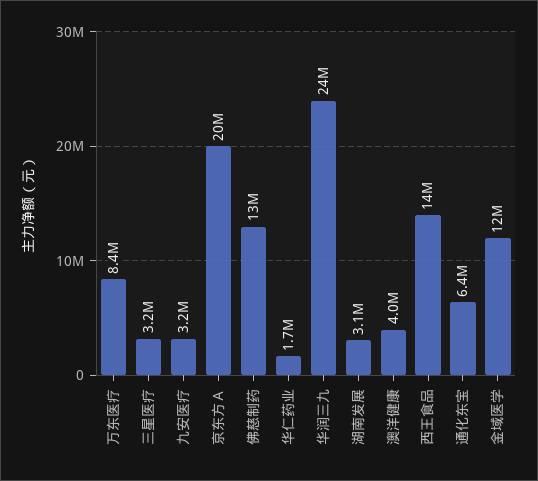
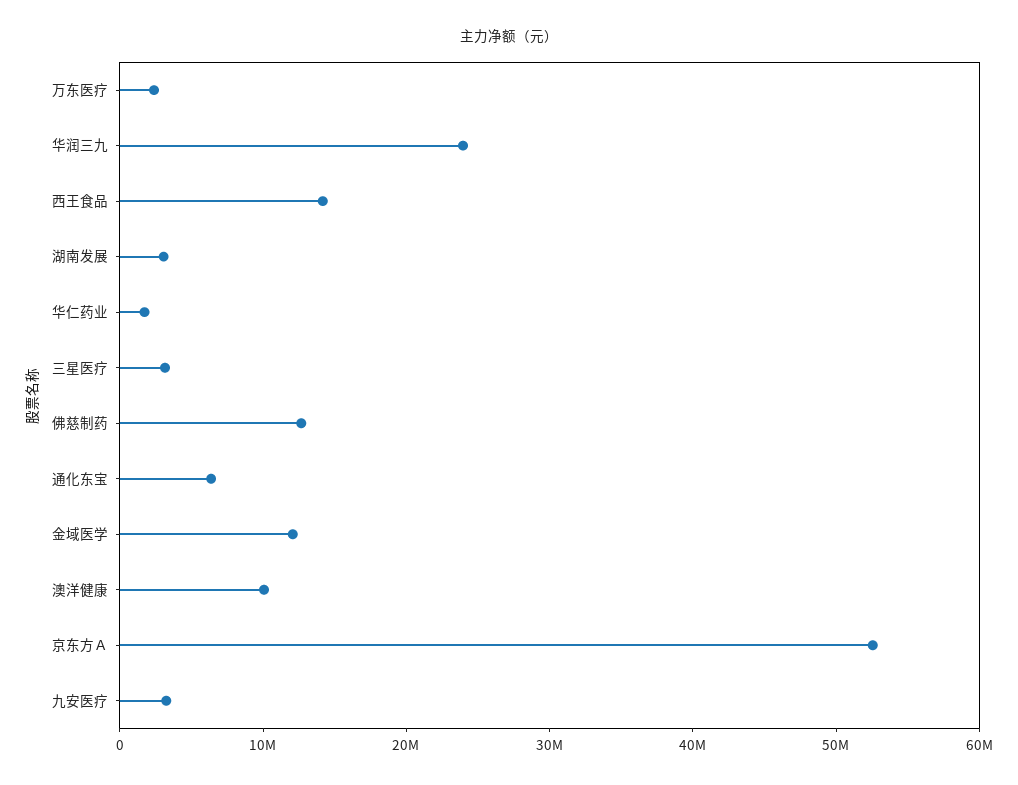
  {
-   "万东医疗": 8400000,
+   "万东医疗": 2000000,
    "三星医疗": 3200000,
    "九安医疗": 3200000,
-   "京东方Ａ": 20000000,
+   "京东方Ａ": 52000000,
    "佛慈制药": 13000000,
    "华仁药业": 1700000,
    "华润三九": 24000000,
    "湖南发展": 3100000,
-   "澳洋健康": 4000000,
+   "澳洋健康": 10000000,
    "西王食品": 14000000,
    "通化东宝": 6400000,
    "金域医学": 12000000
  }

